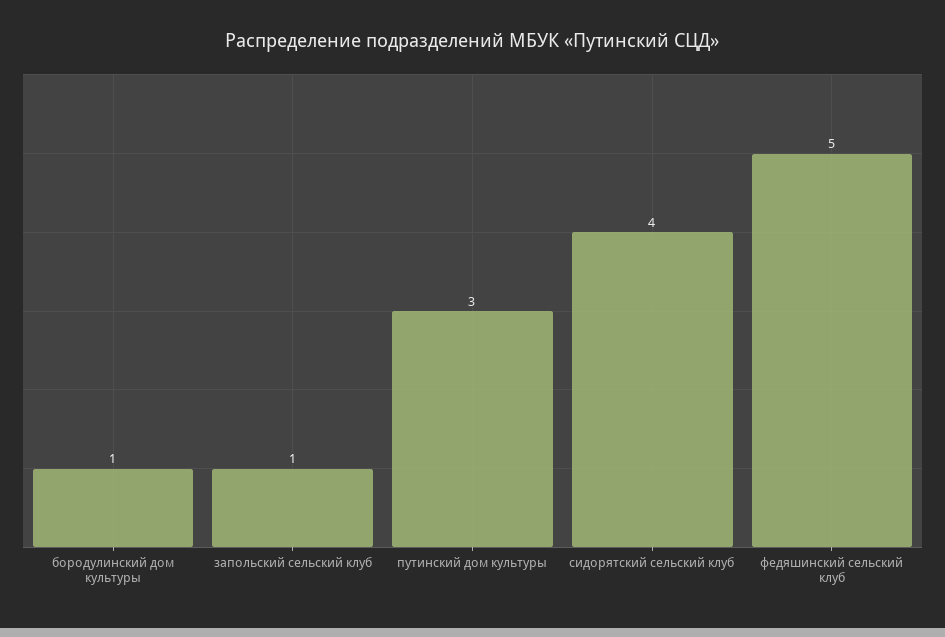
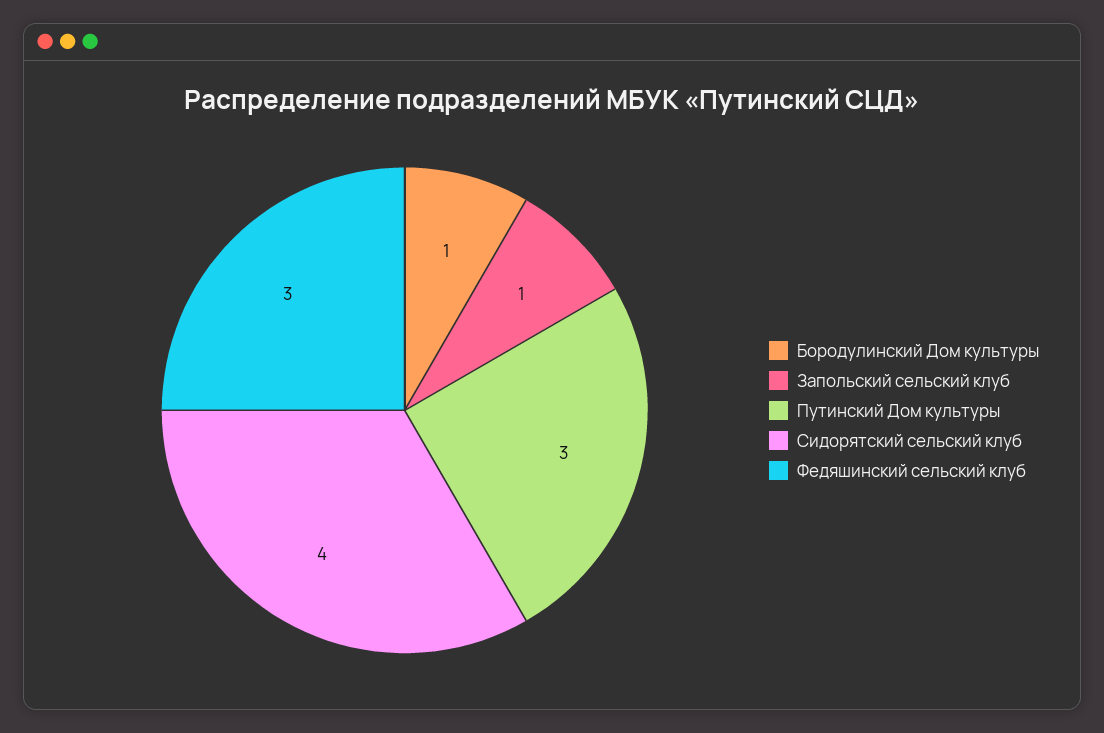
  {
    "бородулинский дом культуры": 1,
    "запольский сельский клуб": 1,
    "путинский дом культуры": 3,
    "сидорятский сельский клуб": 4,
-   "федяшинский сельский клуб": 5
+   "федяшинский сельский клуб": 3
  }

